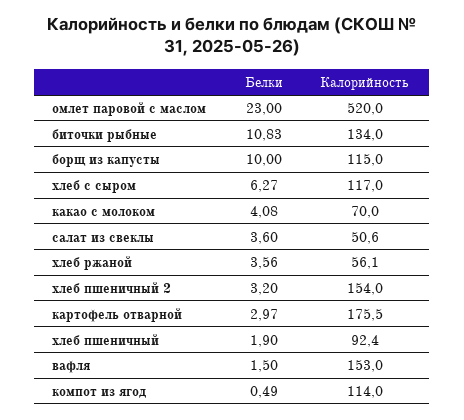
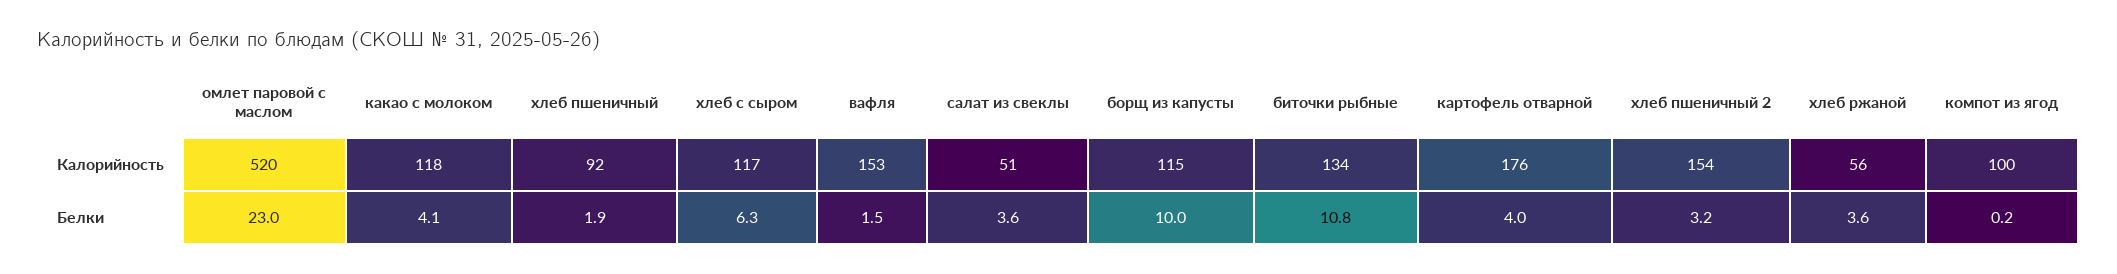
  {
    "Белки": {
      "омлет паровой с маслом": 23,
      "биточки рыбные": 10.83,
      "борщ из капусты": 10,
      "хлеб с сыром": 6.27,
      "какао с молоком": 4.08,
      "салат из свеклы": 3.6,
      "хлеб ржаной": 3.56,
      "хлеб пшеничный 2": 3.2,
-     "картофель отварной": 2.97,
+     "картофель отварной": 4,
      "хлеб пшеничный": 1.9,
      "вафля": 1.5,
-     "компот из ягод": 0.49
+     "компот из ягод": 0.2
    },
    "Калорийность": {
      "омлет паровой с маслом": 520,
      "биточки рыбные": 134,
      "борщ из капусты": 115,
      "хлеб с сыром": 117,
-     "какао с молоком": 70,
+     "какао с молоком": 118,
      "салат из свеклы": 50.6,
      "хлеб ржаной": 56.1,
      "хлеб пшеничный 2": 154,
      "картофель отварной": 175.5,
      "хлеб пшеничный": 92.4,
      "вафля": 153,
-     "компот из ягод": 114
+     "компот из ягод": 100
    }
  }

